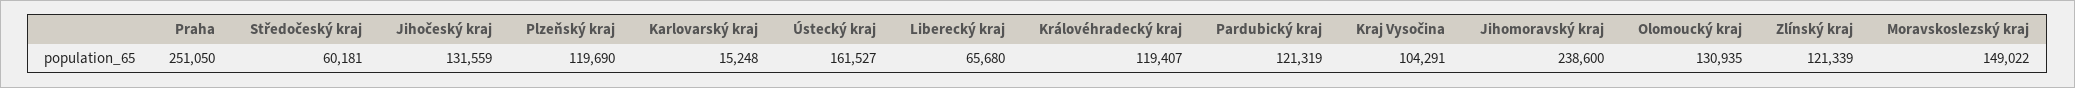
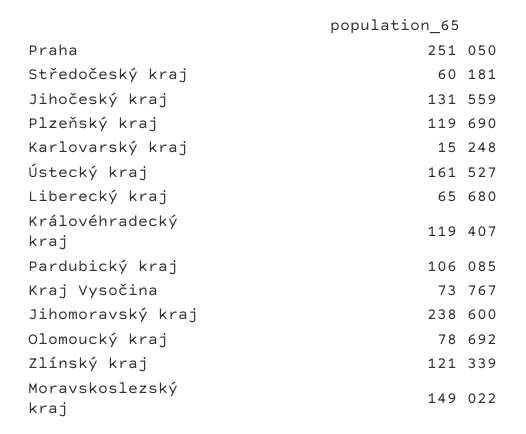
  {
    "Praha": 251050,
    "Středočeský kraj": 60181,
    "Jihočeský kraj": 131559,
    "Plzeňský kraj": 119690,
    "Karlovarský kraj": 15248,
    "Ústecký kraj": 161527,
    "Liberecký kraj": 65680,
    "Královéhradecký kraj": 119407,
-   "Pardubický kraj": 121319,
+   "Pardubický kraj": 106085,
-   "Kraj Vysočina": 104291,
+   "Kraj Vysočina": 73767,
    "Jihomoravský kraj": 238600,
-   "Olomoucký kraj": 130935,
+   "Olomoucký kraj": 78692,
    "Zlínský kraj": 121339,
    "Moravskoslezský kraj": 149022
  }

